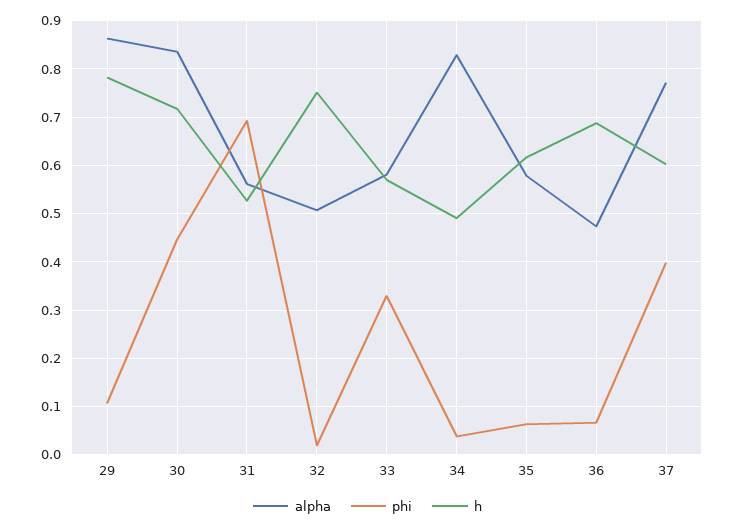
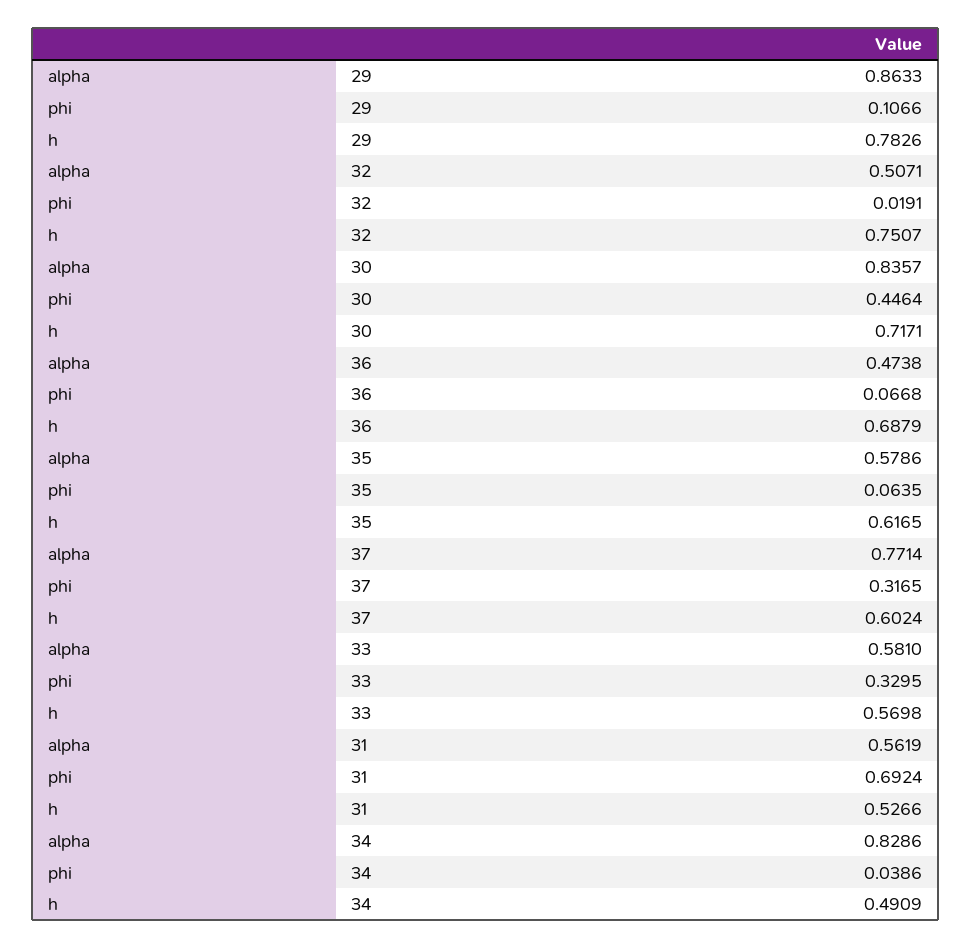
  {
    "alpha": {
      "29": 0.8633,
      "30": 0.8357,
      "31": 0.5619,
      "32": 0.5071,
      "33": 0.581,
      "34": 0.8286,
      "35": 0.5786,
      "36": 0.4738,
      "37": 0.7714
    },
    "phi": {
      "29": 0.1066,
      "30": 0.4464,
      "31": 0.6924,
      "32": 0.0191,
      "33": 0.3295,
      "34": 0.0386,
      "35": 0.0635,
      "36": 0.0668,
-     "37": 0.4
+     "37": 0.3165
    },
    "h": {
      "29": 0.7826,
      "30": 0.7171,
      "31": 0.5266,
      "32": 0.7507,
      "33": 0.5698,
      "34": 0.4909,
      "35": 0.6165,
      "36": 0.6879,
      "37": 0.6024
    }
  }

